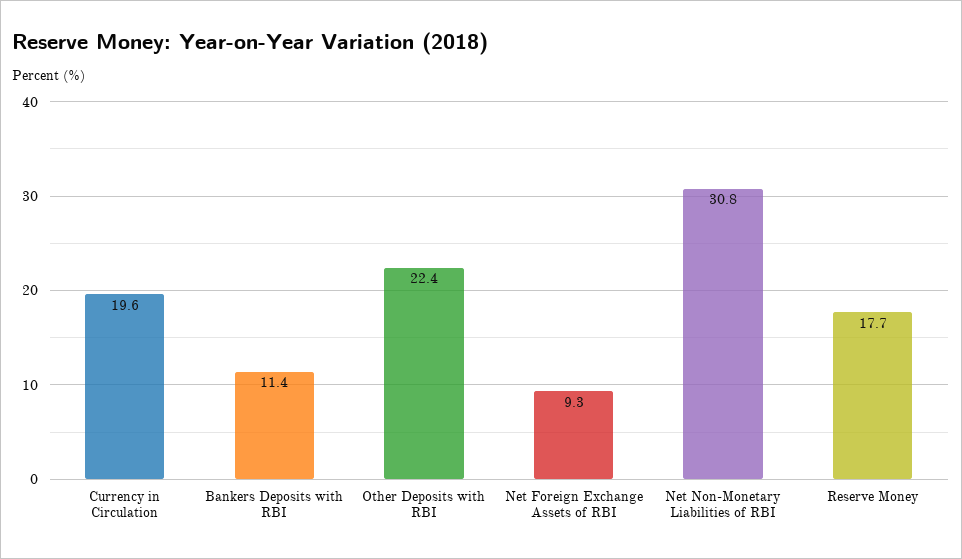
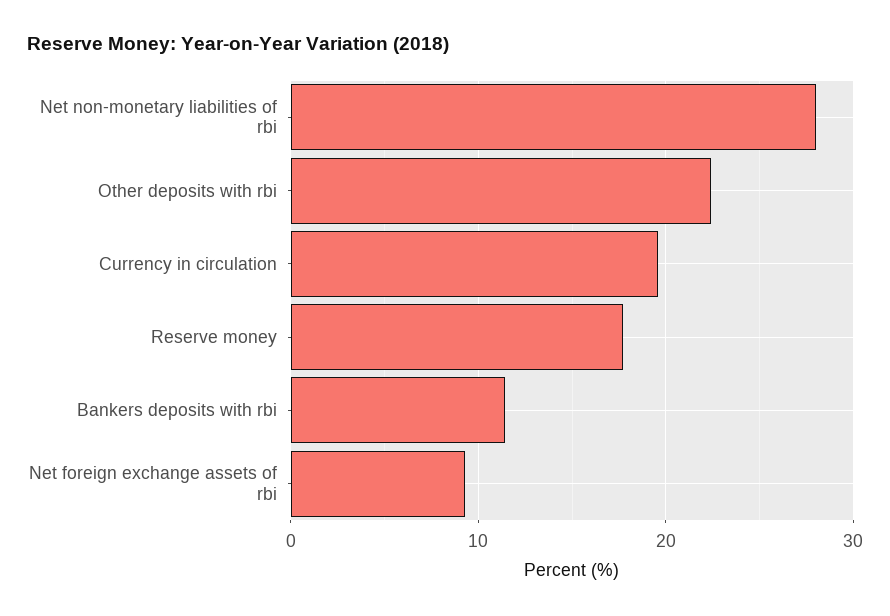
  {
    "Currency in Circulation": 19.6,
    "Bankers Deposits with RBI": 11.4,
    "Other Deposits with RBI": 22.4,
    "Net Foreign Exchange Assets of RBI": 9.3,
-   "Net Non-Monetary Liabilities of RBI": 30.8,
+   "Net Non-Monetary Liabilities of RBI": 28,
    "Reserve Money": 17.7
  }

